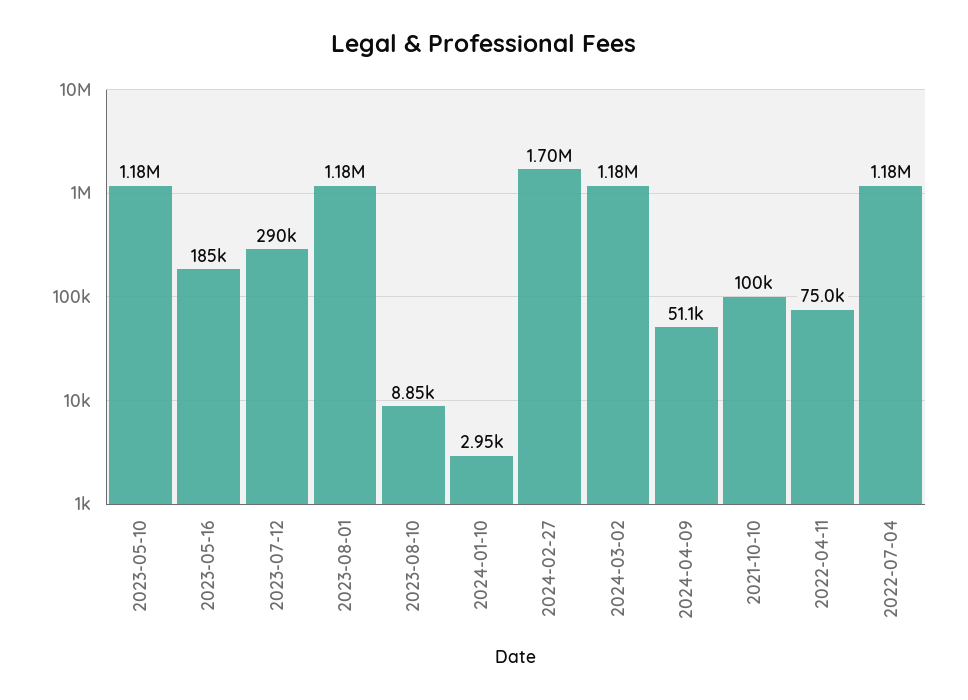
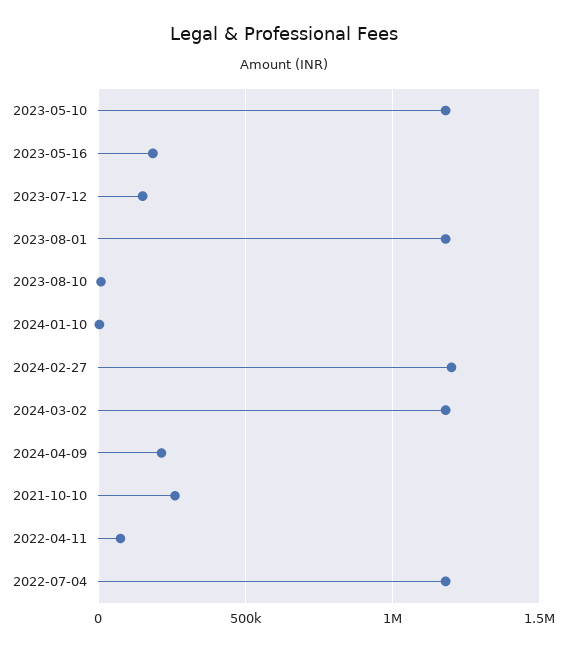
  {
    "2023-05-10": 1180000,
    "2023-05-16": 185000,
-   "2023-07-12": 290000,
+   "2023-07-12": 150000,
    "2023-08-01": 1180000,
    "2023-08-10": 8850,
    "2024-01-10": 2950,
-   "2024-02-27": 1700000,
+   "2024-02-27": 1200000,
    "2024-03-02": 1180000,
-   "2024-04-09": 51100,
+   "2024-04-09": 200000,
-   "2021-10-10": 100000,
+   "2021-10-10": 250000,
    "2022-04-11": 75000,
    "2022-07-04": 1180000
  }

